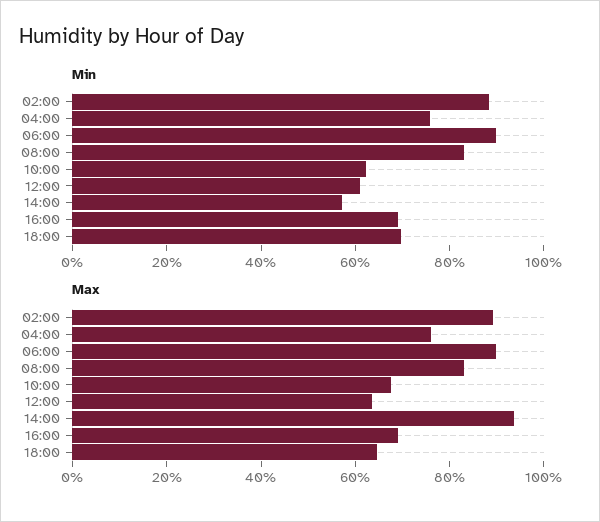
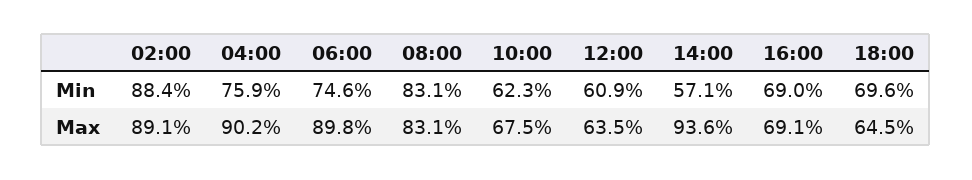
  {
    "Min": {
      "02:00": 88.4,
      "04:00": 75.9,
-     "06:00": 90,
+     "06:00": 74.6,
      "08:00": 83.1,
      "10:00": 62.3,
      "12:00": 60.9,
      "14:00": 57.1,
      "16:00": 69,
      "18:00": 69.6
    },
    "Max": {
      "02:00": 89.1,
-     "04:00": 75,
+     "04:00": 90.2,
      "06:00": 89.8,
      "08:00": 83.1,
      "10:00": 67.5,
      "12:00": 63.5,
      "14:00": 93.6,
      "16:00": 69.1,
      "18:00": 64.5
    }
  }

